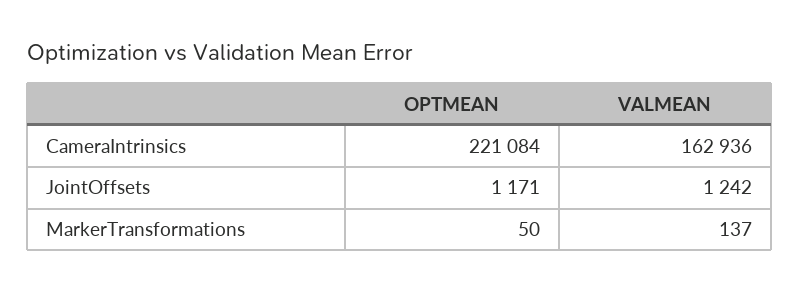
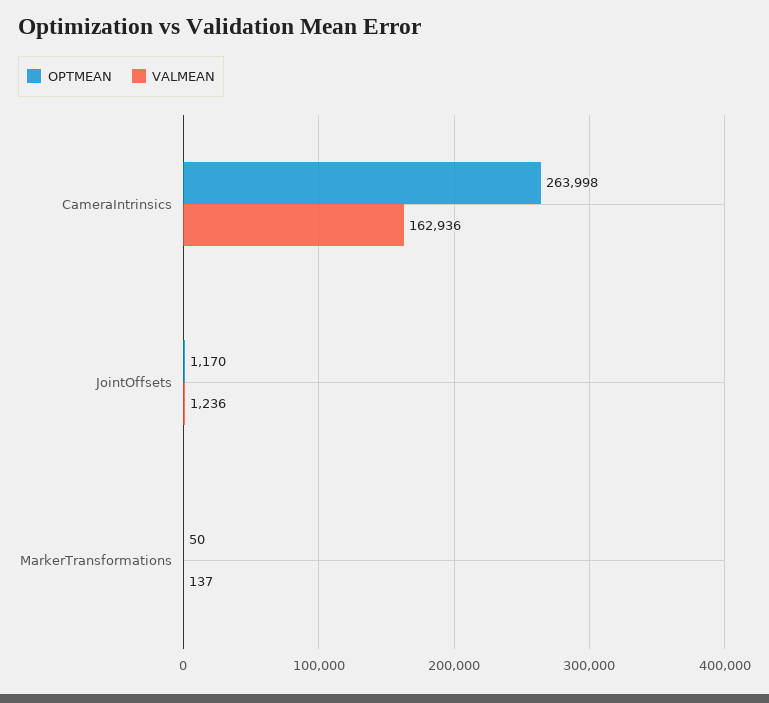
  {
    "OPTMEAN": {
-     "CameraIntrinsics": 221084,
+     "CameraIntrinsics": 263998,
-     "JointOffsets": 1171,
+     "JointOffsets": 1170,
      "MarkerTransformations": 50
    },
    "VALMEAN": {
      "CameraIntrinsics": 162936,
-     "JointOffsets": 1242,
+     "JointOffsets": 1236,
      "MarkerTransformations": 137
    }
  }

